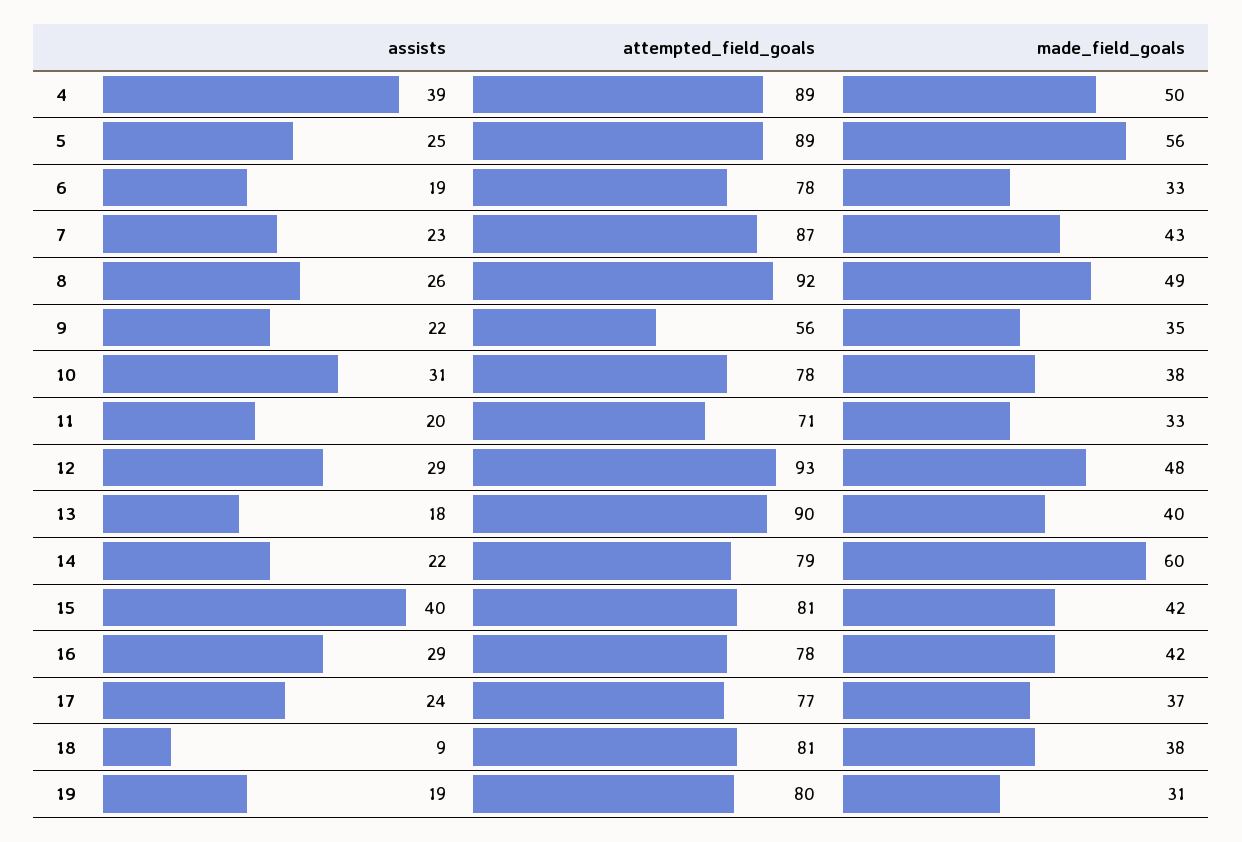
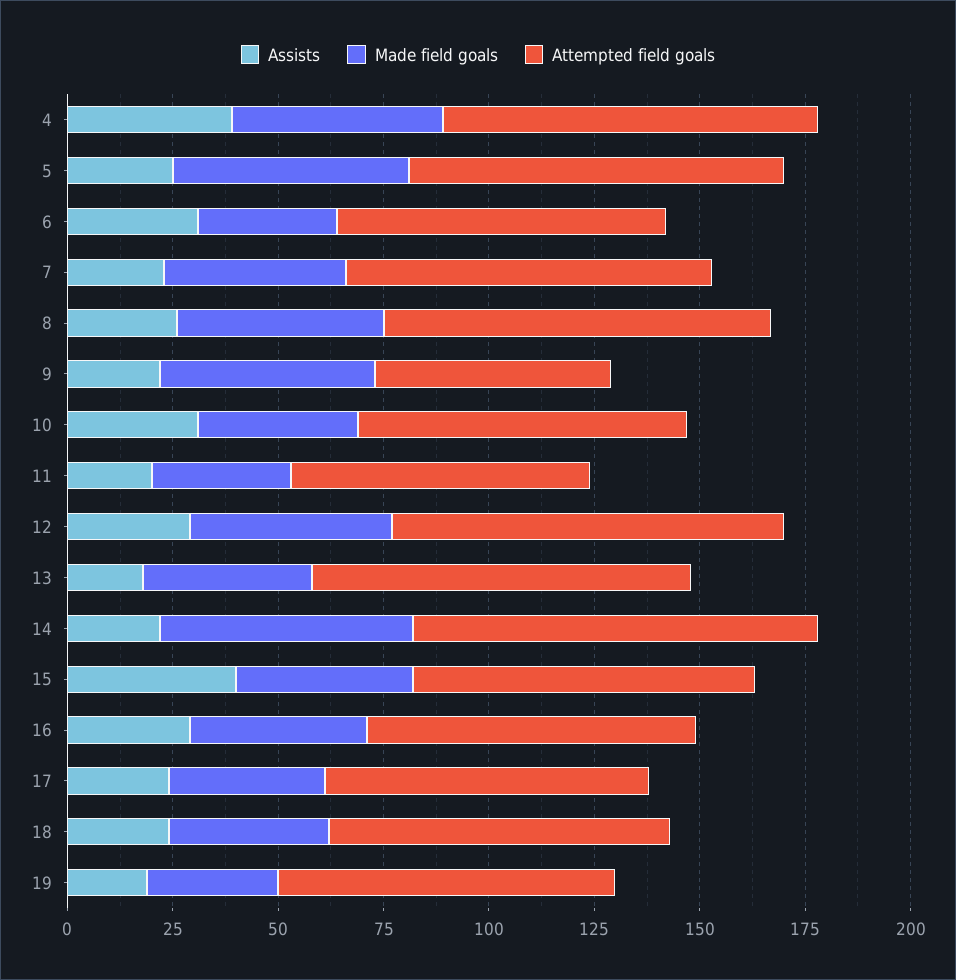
  {
    "assists": {
      "4": 39,
      "5": 25,
-     "6": 19,
+     "6": 30,
      "7": 23,
      "8": 26,
      "9": 22,
      "10": 31,
      "11": 20,
      "12": 29,
      "13": 18,
      "14": 22,
      "15": 40,
      "16": 29,
      "17": 24,
-     "18": 9,
+     "18": 25,
      "19": 19
    },
    "attempted_field_goals": {
      "4": 89,
      "5": 89,
      "6": 78,
      "7": 87,
      "8": 92,
      "9": 56,
      "10": 78,
      "11": 71,
      "12": 93,
      "13": 90,
-     "14": 79,
+     "14": 95,
      "15": 81,
      "16": 78,
      "17": 77,
      "18": 81,
      "19": 80
    },
    "made_field_goals": {
      "4": 50,
      "5": 56,
      "6": 33,
      "7": 43,
      "8": 49,
-     "9": 35,
+     "9": 50,
      "10": 38,
      "11": 33,
      "12": 48,
      "13": 40,
      "14": 60,
      "15": 42,
      "16": 42,
      "17": 37,
      "18": 38,
      "19": 31
    }
  }

